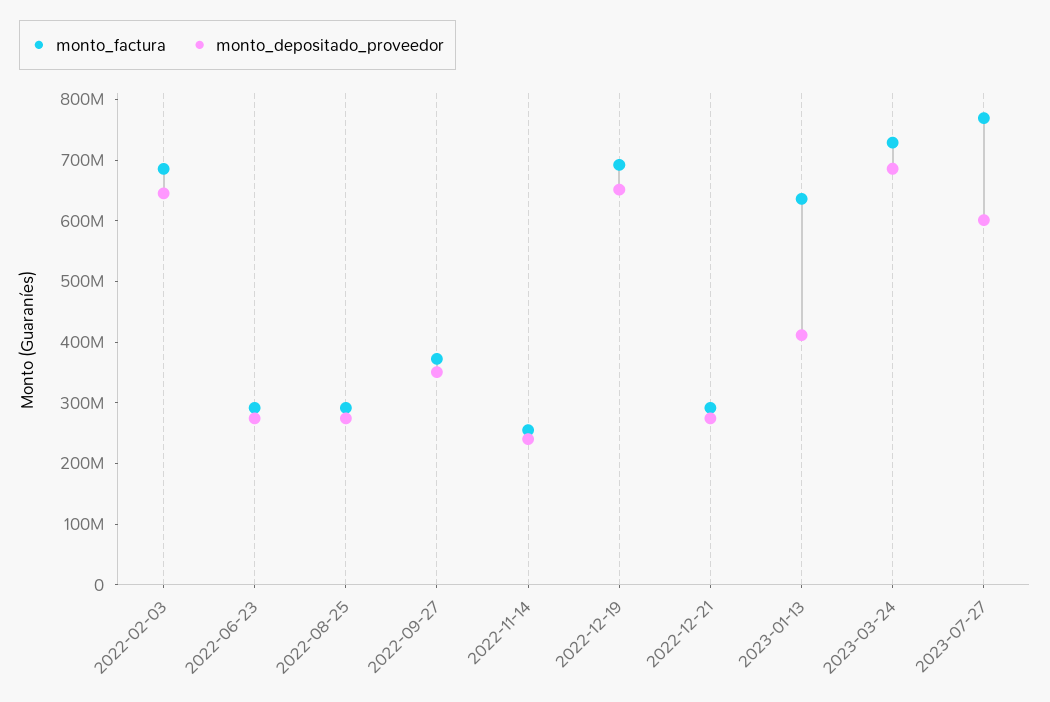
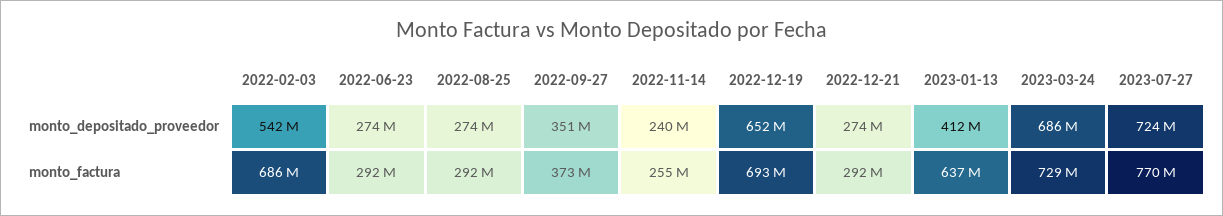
  {
    "monto_factura": {
      "2022-02-03": 686000000,
      "2022-06-23": 292000000,
      "2022-08-25": 292000000,
      "2022-09-27": 373000000,
      "2022-11-14": 255000000,
      "2022-12-19": 693000000,
      "2022-12-21": 292000000,
      "2023-01-13": 637000000,
      "2023-03-24": 729000000,
      "2023-07-27": 770000000
    },
    "monto_depositado_proveedor": {
-     "2022-02-03": 640000000,
+     "2022-02-03": 542000000,
      "2022-06-23": 274000000,
      "2022-08-25": 274000000,
      "2022-09-27": 351000000,
      "2022-11-14": 240000000,
      "2022-12-19": 652000000,
      "2022-12-21": 274000000,
      "2023-01-13": 412000000,
      "2023-03-24": 686000000,
-     "2023-07-27": 600000000
+     "2023-07-27": 724000000
    }
  }

